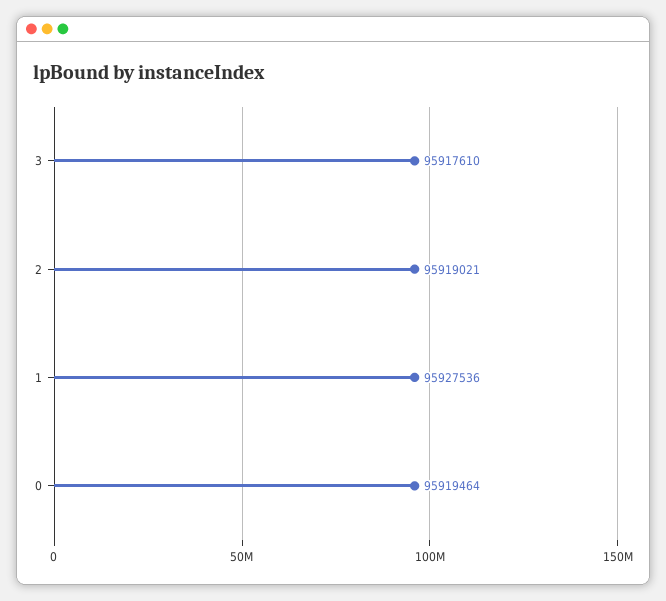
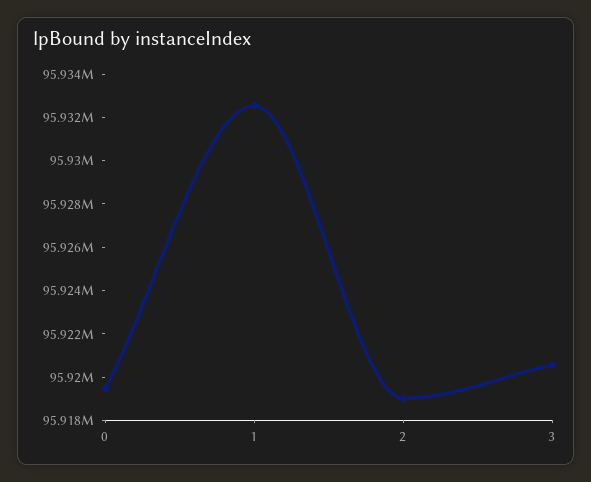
  {
-   "3": 95917610,
+   "3": 95920500,
    "2": 95919021,
-   "1": 95927536,
+   "1": 95932500,
    "0": 95919464
  }

